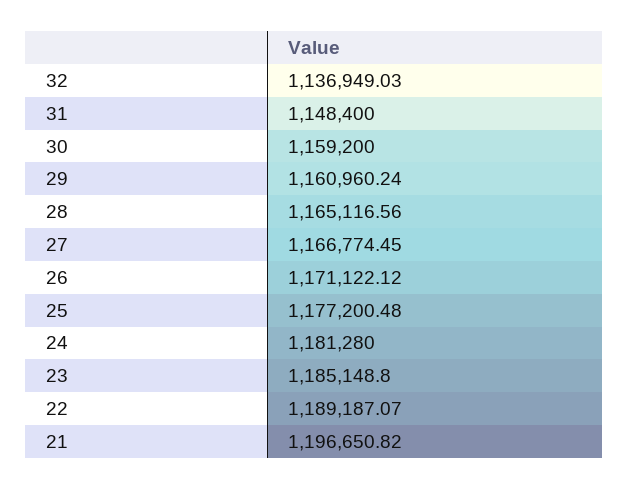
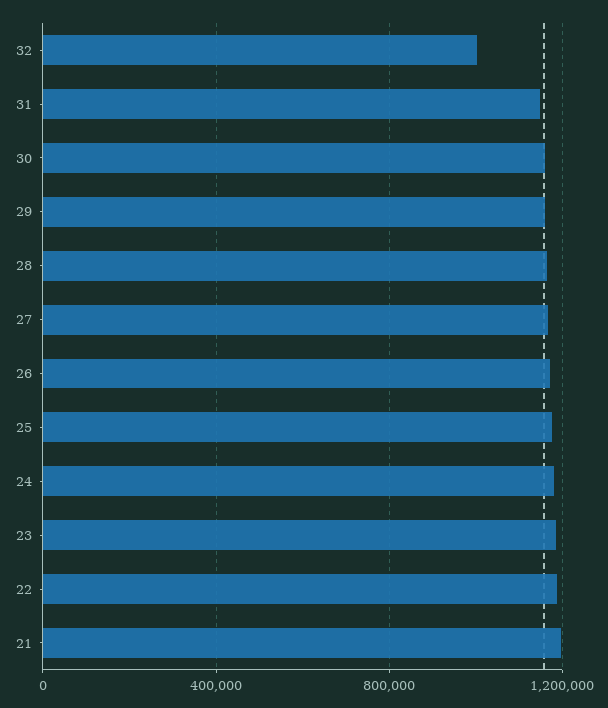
  {
-   "32": 1136949.03,
+   "32": 1000000,
    "31": 1148400,
    "30": 1159200,
    "29": 1160960.24,
    "28": 1165116.56,
    "27": 1166774.45,
    "26": 1171122.12,
    "25": 1177200.48,
    "24": 1181280,
    "23": 1185148.8,
    "22": 1189187.07,
    "21": 1196650.82
  }

